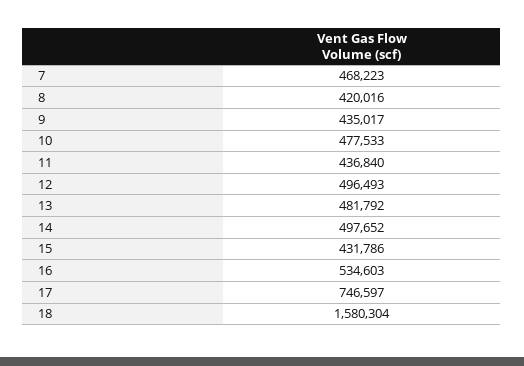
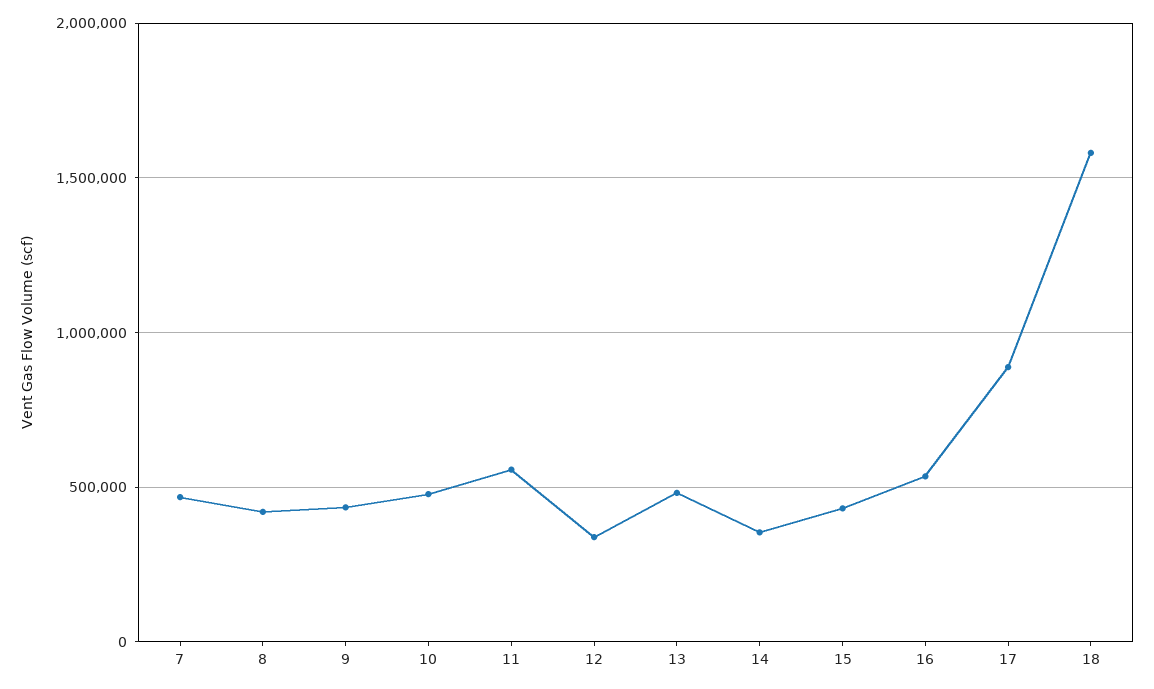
  {
    "7": 468223,
    "8": 420016,
    "9": 435017,
    "10": 477533,
-   "11": 436840,
+   "11": 550000,
-   "12": 496493,
+   "12": 350000,
    "13": 481792,
-   "14": 497652,
+   "14": 350000,
    "15": 431786,
    "16": 534603,
-   "17": 746597,
+   "17": 900000,
    "18": 1580304
  }

